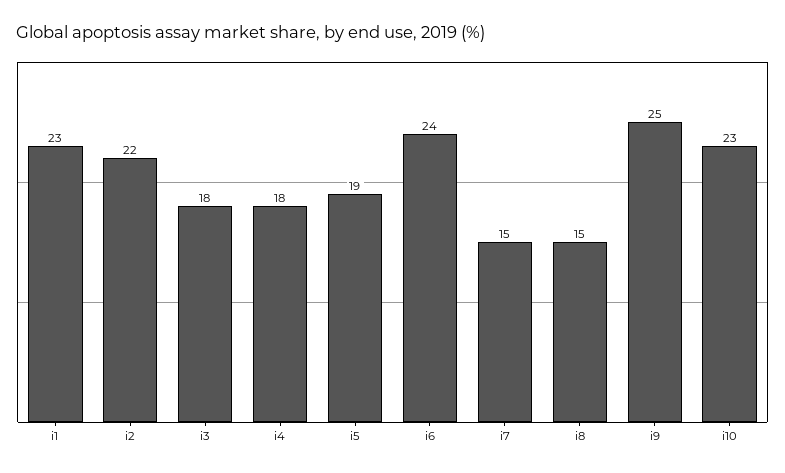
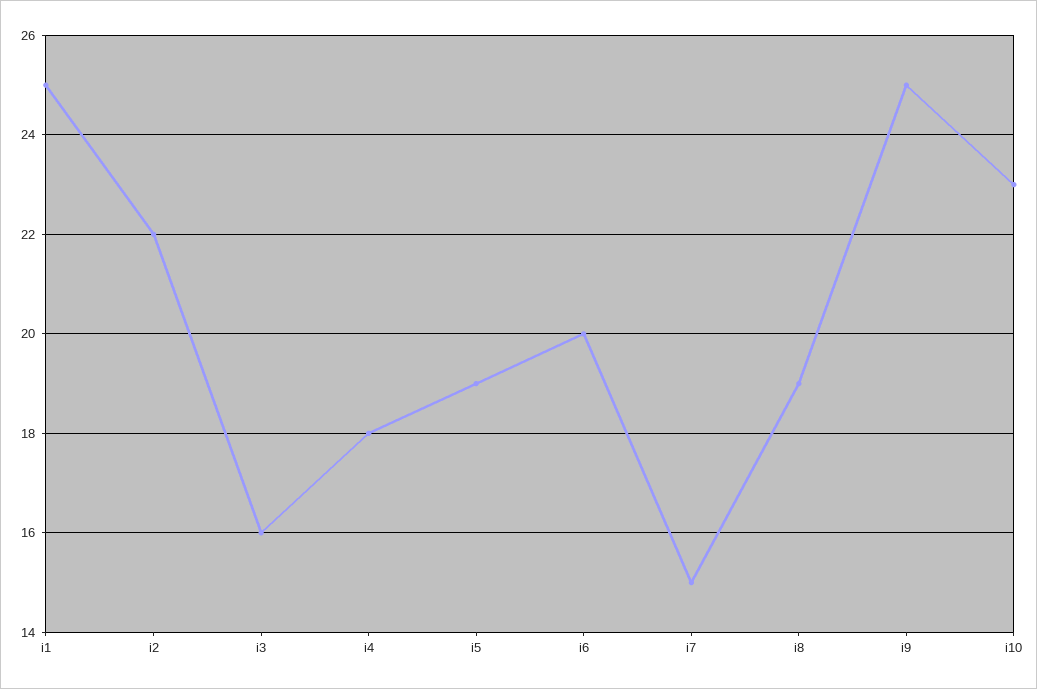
  {
-   "i1": 23,
+   "i1": 25,
    "i2": 22,
-   "i3": 18,
+   "i3": 16,
    "i4": 18,
    "i5": 19,
-   "i6": 24,
+   "i6": 20,
    "i7": 15,
-   "i8": 15,
+   "i8": 19,
    "i9": 25,
    "i10": 23
  }

